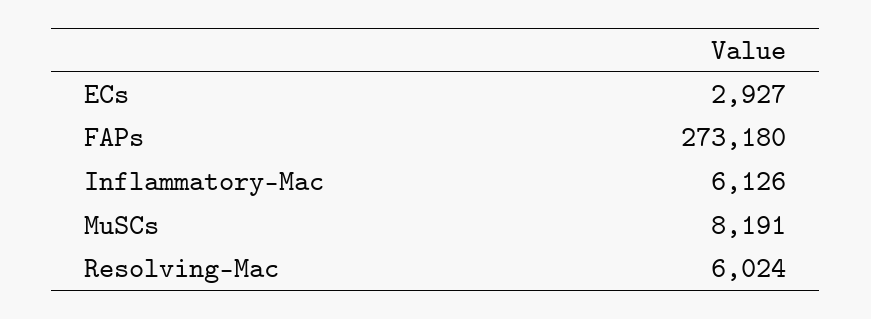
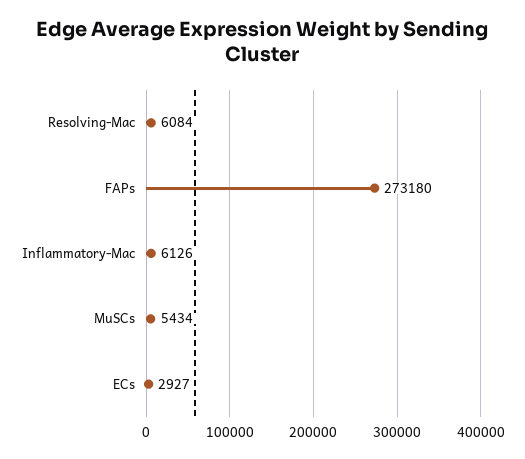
  {
    "ECs": 2927,
    "FAPs": 273180,
    "Inflammatory-Mac": 6126,
-   "MuSCs": 8191,
+   "MuSCs": 5434,
-   "Resolving-Mac": 6024
+   "Resolving-Mac": 6084
  }

